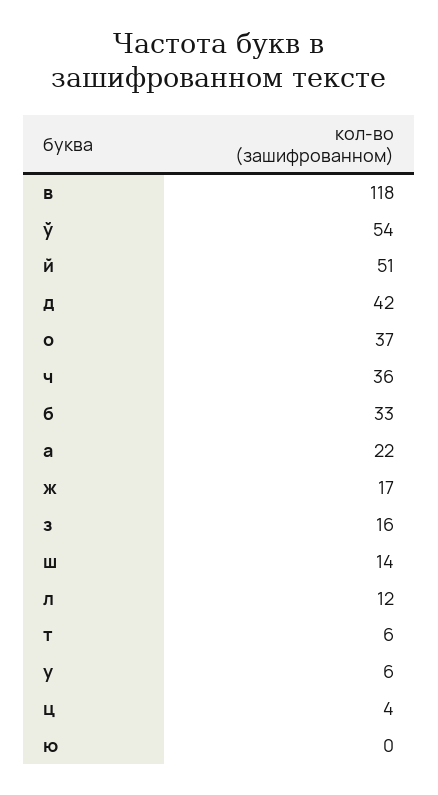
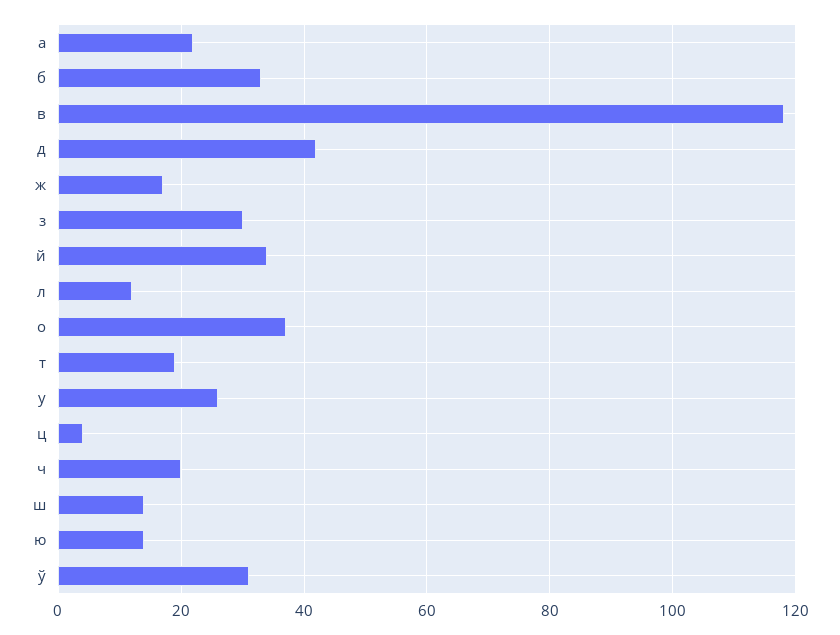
  {
    "в": 118,
-   "ў": 54,
+   "ў": 30,
-   "й": 51,
+   "й": 35,
    "д": 42,
    "о": 37,
-   "ч": 36,
+   "ч": 20,
    "б": 33,
    "а": 22,
    "ж": 17,
-   "з": 16,
+   "з": 30,
    "ш": 14,
    "л": 12,
-   "т": 6,
+   "т": 20,
-   "у": 6,
+   "у": 25,
    "ц": 4,
-   "ю": 0
+   "ю": 15
  }

